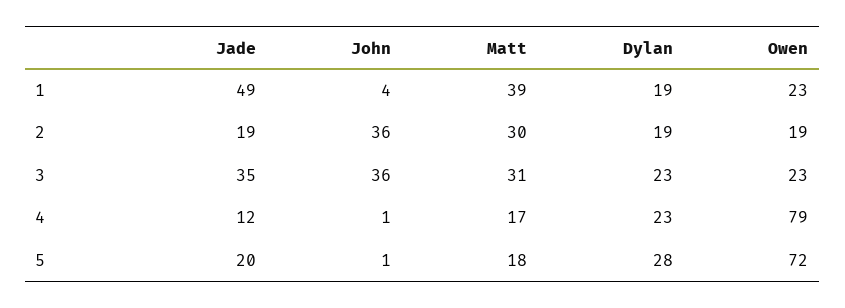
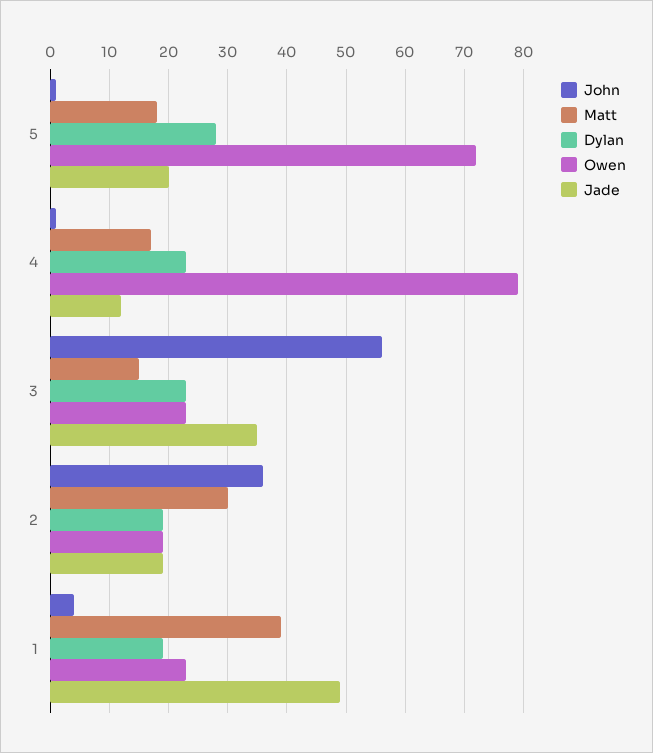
  {
    "Jade": {
      "1": 49,
      "2": 19,
      "3": 35,
      "4": 12,
      "5": 20
    },
    "John": {
      "1": 4,
      "2": 36,
-     "3": 36,
+     "3": 55,
      "4": 1,
      "5": 1
    },
    "Matt": {
      "1": 39,
      "2": 30,
-     "3": 31,
+     "3": 15,
      "4": 17,
      "5": 18
    },
    "Dylan": {
      "1": 19,
      "2": 19,
      "3": 23,
      "4": 23,
      "5": 28
    },
    "Owen": {
      "1": 23,
      "2": 19,
      "3": 23,
      "4": 79,
      "5": 72
    }
  }

